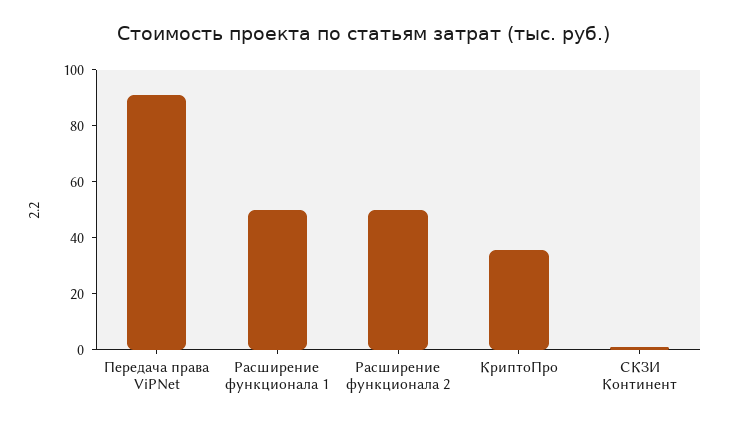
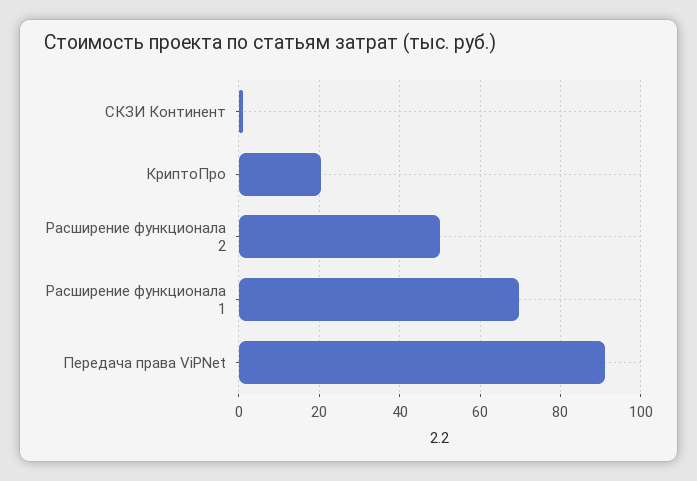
  {
    "Передача права ViPNet": 92,
-   "Расширение функционала 1": 50,
+   "Расширение функционала 1": 70,
    "Расширение функционала 2": 50,
-   "КриптоПро": 35,
+   "КриптоПро": 20,
    "СКЗИ Континент": 2
  }

